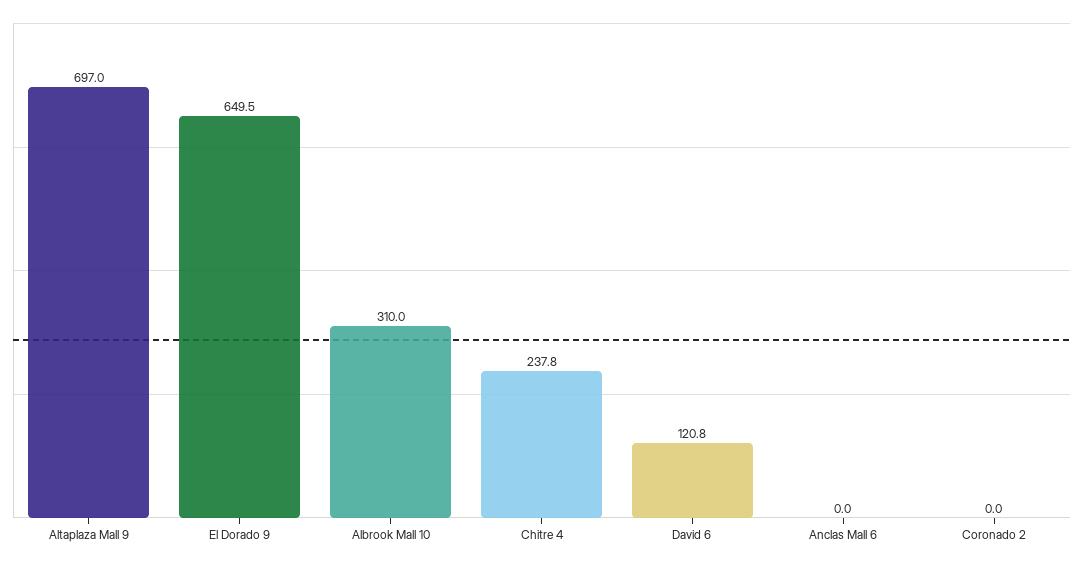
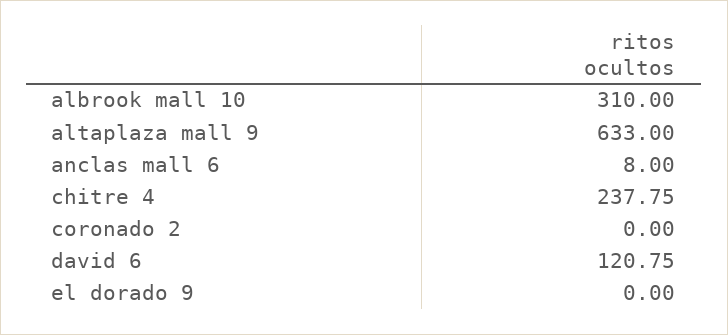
  {
-   "Altaplaza Mall 9": 697,
+   "Altaplaza Mall 9": 633,
-   "El Dorado 9": 649.5,
+   "El Dorado 9": 0,
    "Albrook Mall 10": 310,
    "Chitre 4": 237.75,
    "David 6": 120.75,
-   "Anclas Mall 6": 0,
+   "Anclas Mall 6": 8,
    "Coronado 2": 0
  }

